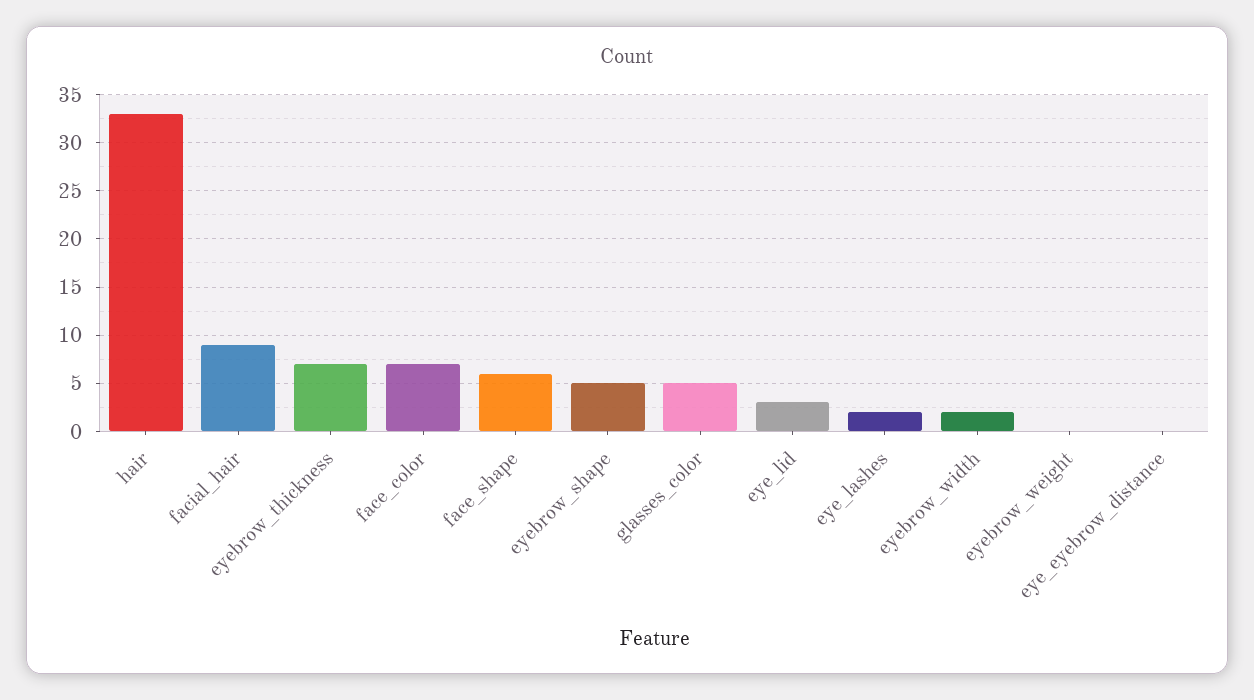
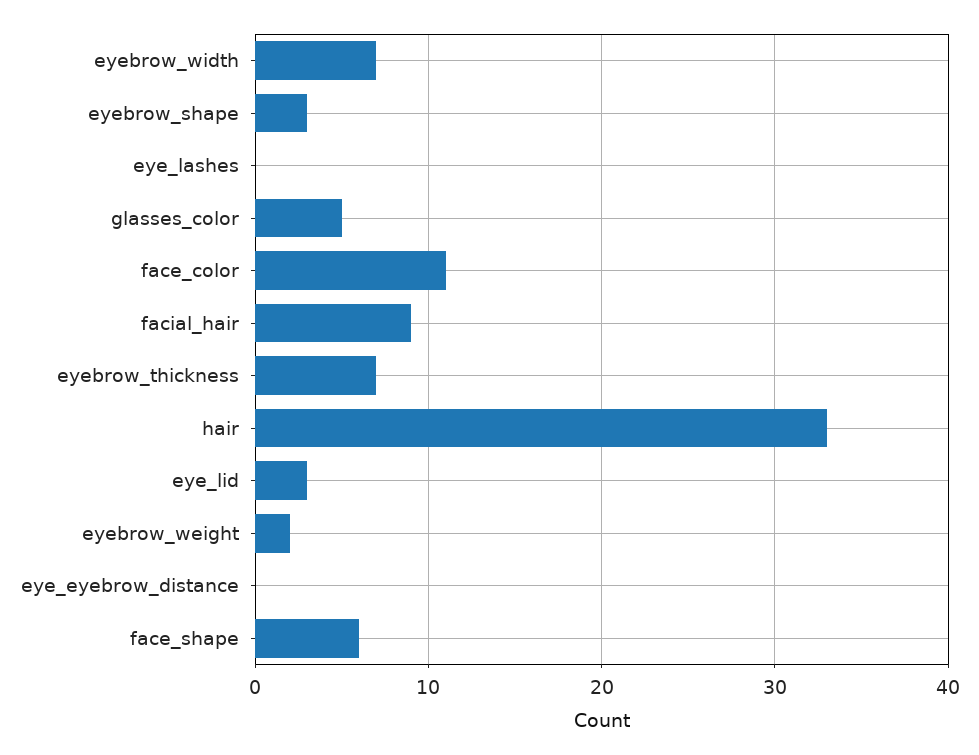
  {
    "hair": 33,
    "facial_hair": 9,
    "eyebrow_thickness": 7,
-   "face_color": 7,
+   "face_color": 11,
    "face_shape": 6,
-   "eyebrow_shape": 5,
+   "eyebrow_shape": 3,
    "glasses_color": 5,
    "eye_lid": 3,
-   "eye_lashes": 2,
+   "eye_lashes": 0,
-   "eyebrow_width": 2,
+   "eyebrow_width": 7,
-   "eyebrow_weight": 0,
+   "eyebrow_weight": 2,
    "eye_eyebrow_distance": 0
  }

